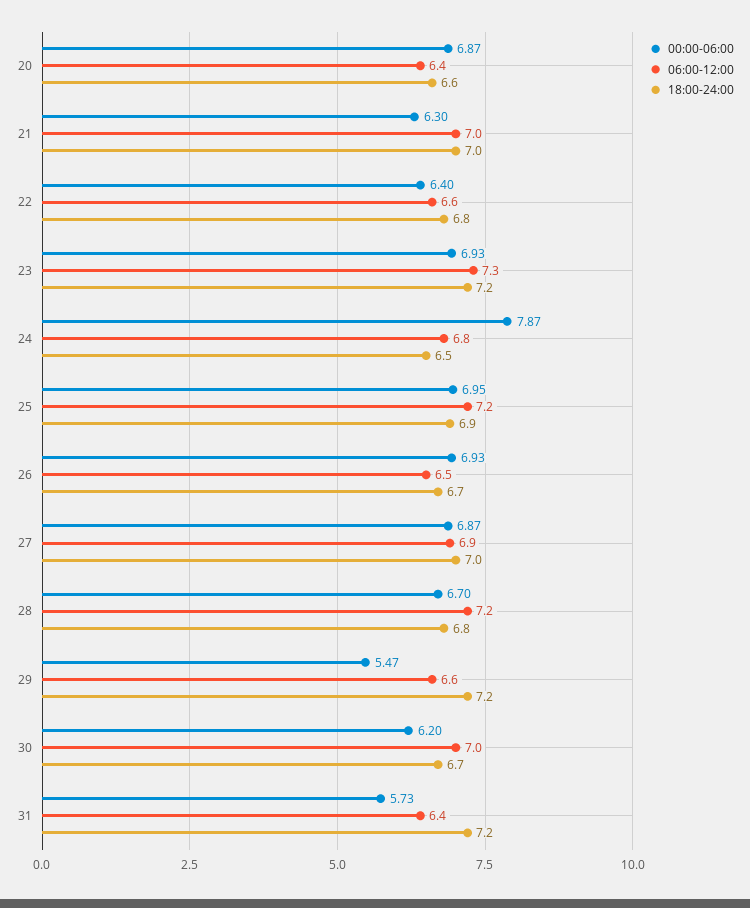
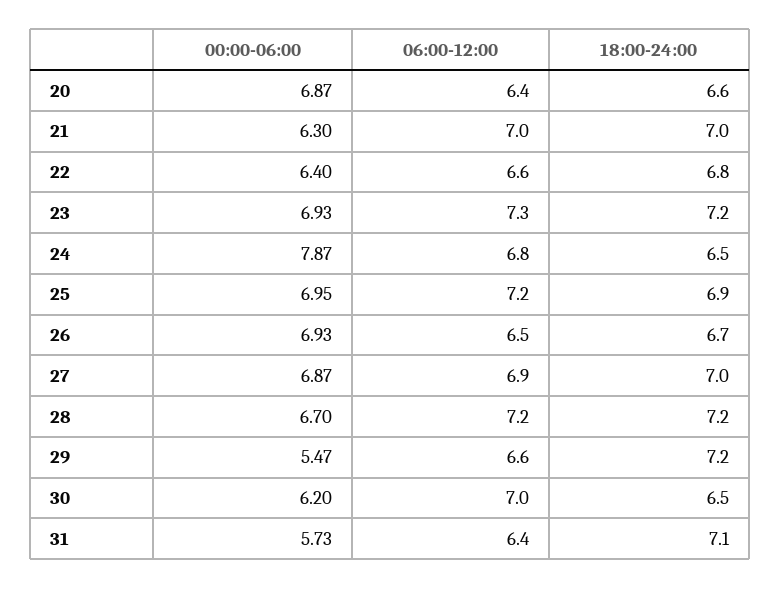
  {
    "00:00-06:00": {
      "20": 6.87,
      "21": 6.3,
      "22": 6.4,
      "23": 6.93,
      "24": 7.87,
      "25": 6.95,
      "26": 6.93,
      "27": 6.87,
      "28": 6.7,
      "29": 5.47,
      "30": 6.2,
      "31": 5.73
    },
    "06:00-12:00": {
      "20": 6.4,
      "21": 7,
      "22": 6.6,
      "23": 7.3,
      "24": 6.8,
      "25": 7.2,
      "26": 6.5,
      "27": 6.9,
      "28": 7.2,
      "29": 6.6,
      "30": 7,
      "31": 6.4
    },
    "18:00-24:00": {
      "20": 6.6,
      "21": 7,
      "22": 6.8,
      "23": 7.2,
      "24": 6.5,
      "25": 6.9,
      "26": 6.7,
      "27": 7,
-     "28": 6.8,
+     "28": 7.2,
      "29": 7.2,
-     "30": 6.7,
+     "30": 6.5,
-     "31": 7.2
+     "31": 7.1
    }
  }

